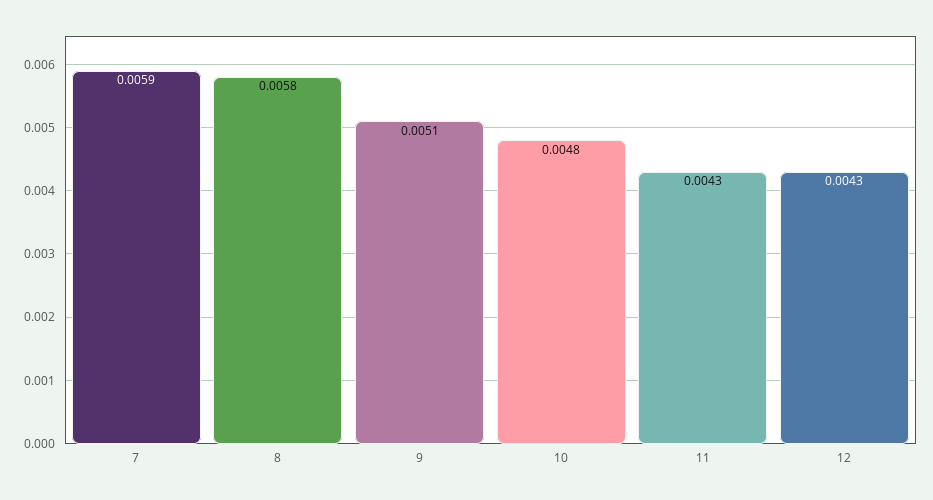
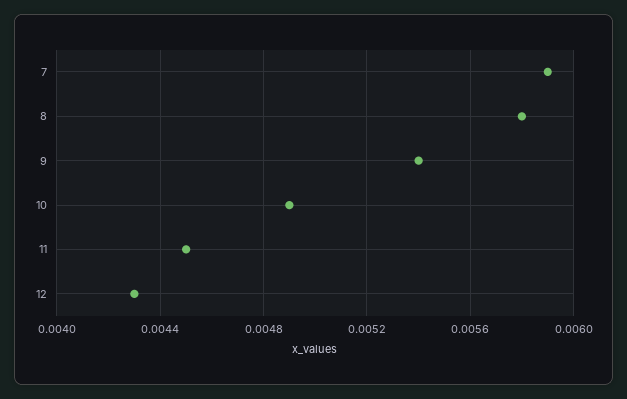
  {
    "7": 0.0059,
    "8": 0.0058,
-   "9": 0.0051,
+   "9": 0.0054,
-   "10": 0.0048,
+   "10": 0.0049,
-   "11": 0.0043,
+   "11": 0.0045,
    "12": 0.0043
  }

